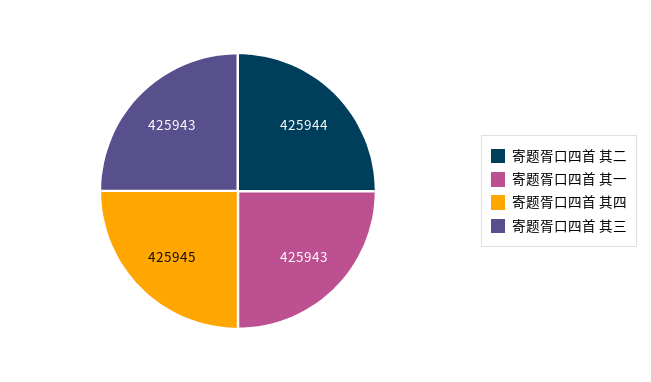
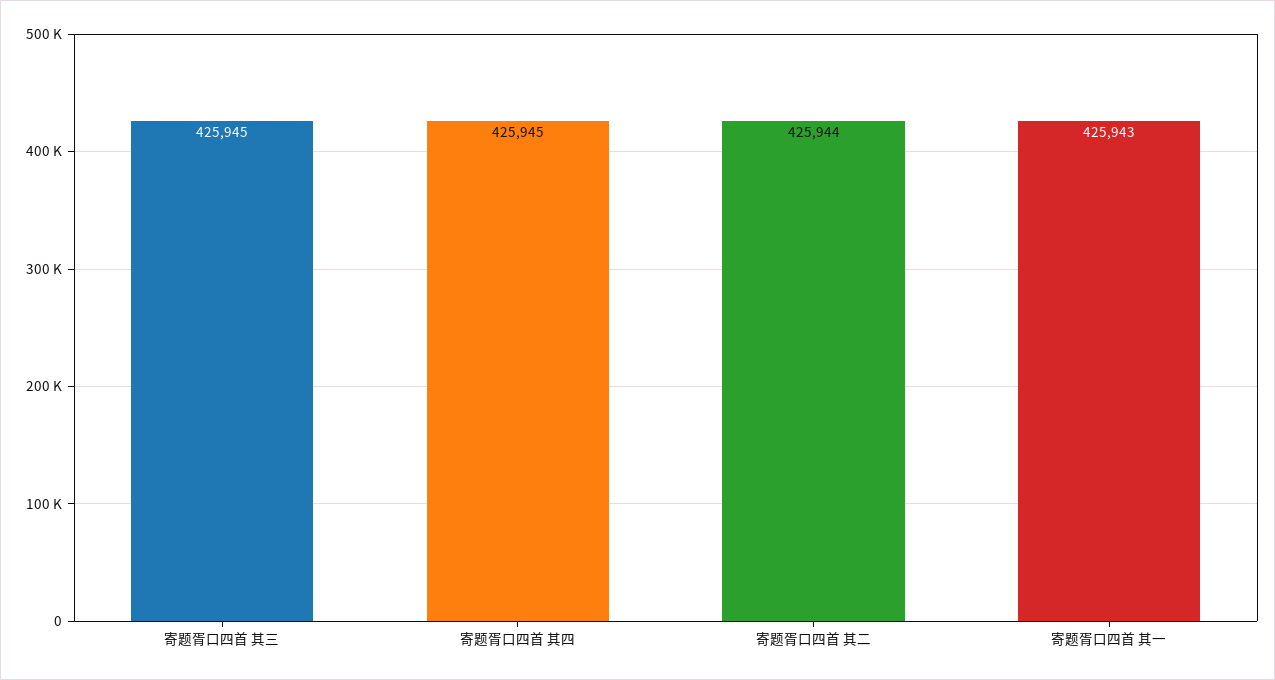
  {
    "寄题胥口四首 其二": 425944,
    "寄题胥口四首 其一": 425943,
    "寄题胥口四首 其四": 425945,
-   "寄题胥口四首 其三": 425943
+   "寄题胥口四首 其三": 425945
  }

